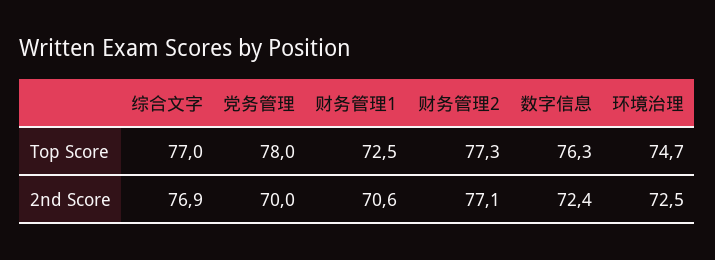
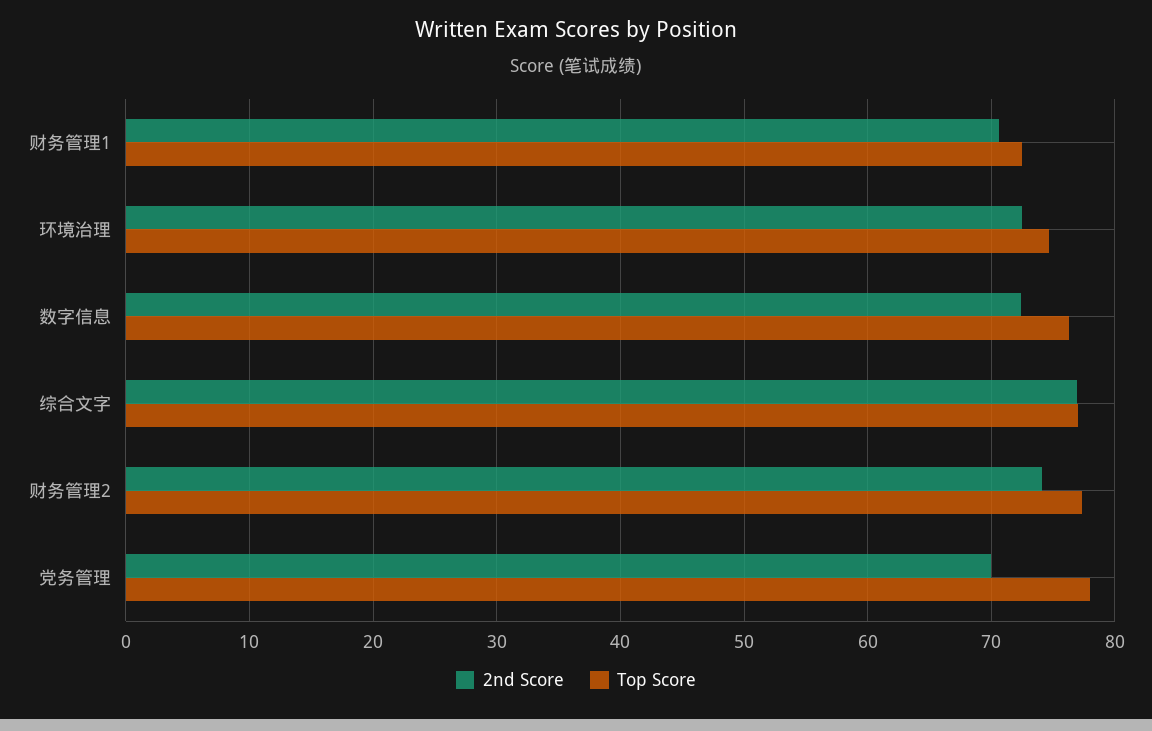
  {
    "Top Score": {
      "综合文字": 77,
      "党务管理": 78,
      "财务管理1": 72.5,
      "财务管理2": 77.3,
      "数字信息": 76.3,
      "环境治理": 74.7
    },
    "2nd Score": {
      "综合文字": 76.9,
      "党务管理": 70,
      "财务管理1": 70.6,
-     "财务管理2": 77.1,
+     "财务管理2": 74,
      "数字信息": 72.4,
      "环境治理": 72.5
    }
  }

